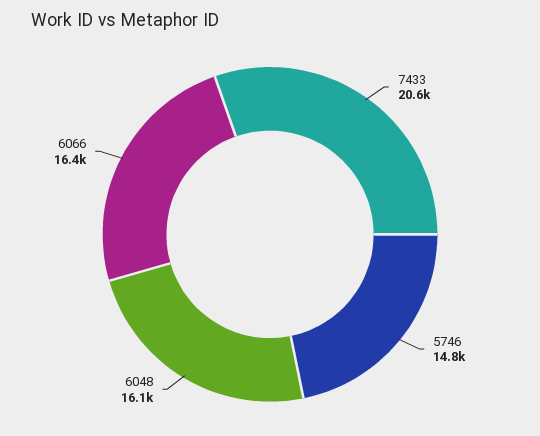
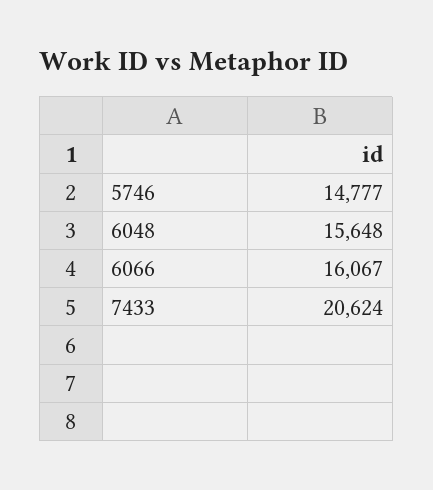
  {
    "7433": 20624,
    "5746": 14777,
-   "6048": 16100,
+   "6048": 15648,
-   "6066": 16400
+   "6066": 16067
  }

